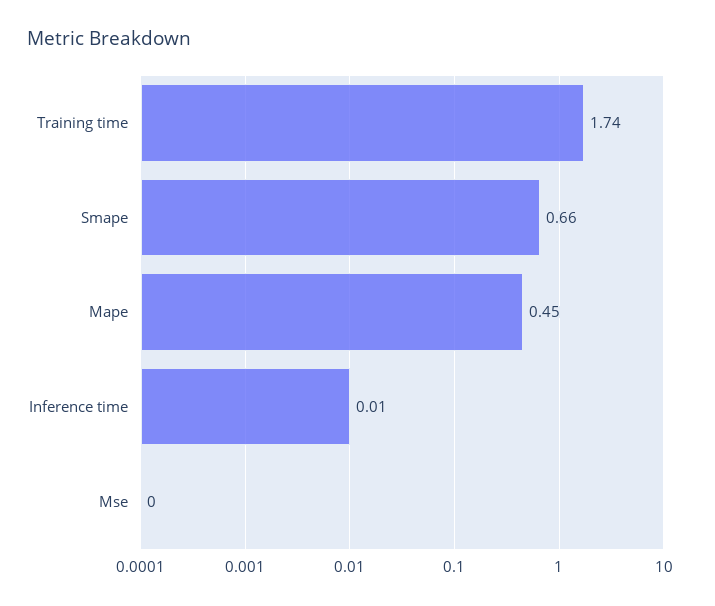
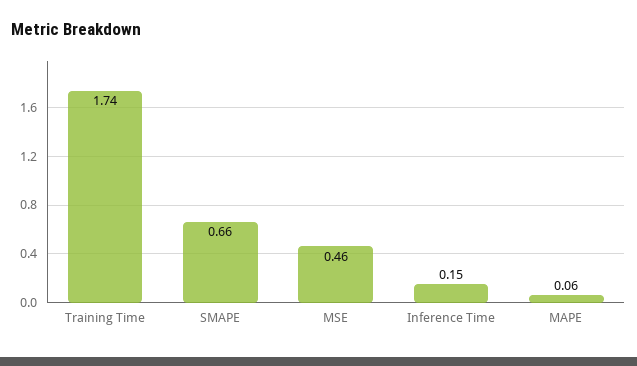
  {
    "Training time": 1.74,
    "Smape": 0.66,
-   "Mape": 0.45,
+   "Mape": 0.06,
-   "Inference time": 0.01,
+   "Inference time": 0.15,
-   "Mse": 0
+   "Mse": 0.46
  }

